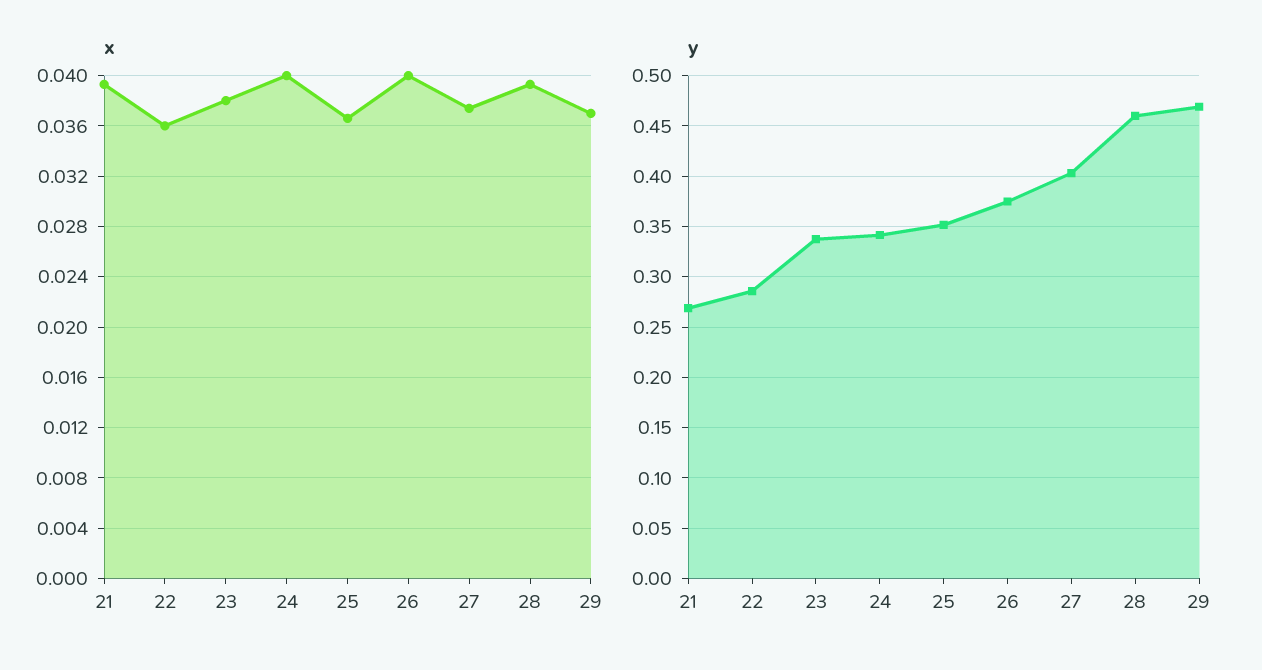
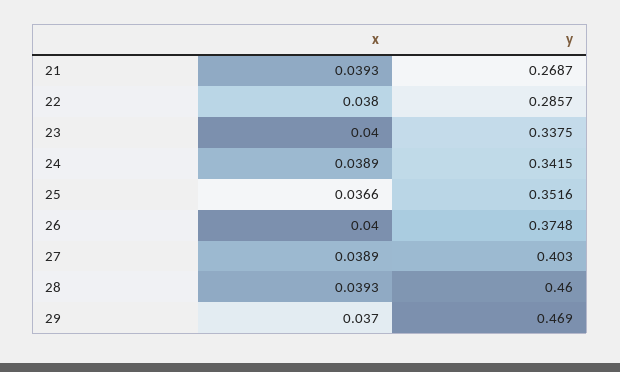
  {
    "x": {
      "21": 0.0393,
-     "22": 0.036,
+     "22": 0.038,
-     "23": 0.038,
+     "23": 0.04,
-     "24": 0.04,
+     "24": 0.0389,
      "25": 0.0366,
      "26": 0.04,
-     "27": 0.0375,
+     "27": 0.0389,
      "28": 0.0393,
      "29": 0.037
    },
    "y": {
      "21": 0.2687,
      "22": 0.2857,
      "23": 0.3375,
      "24": 0.3415,
      "25": 0.3516,
      "26": 0.3748,
      "27": 0.403,
      "28": 0.46,
      "29": 0.469
    }
  }

